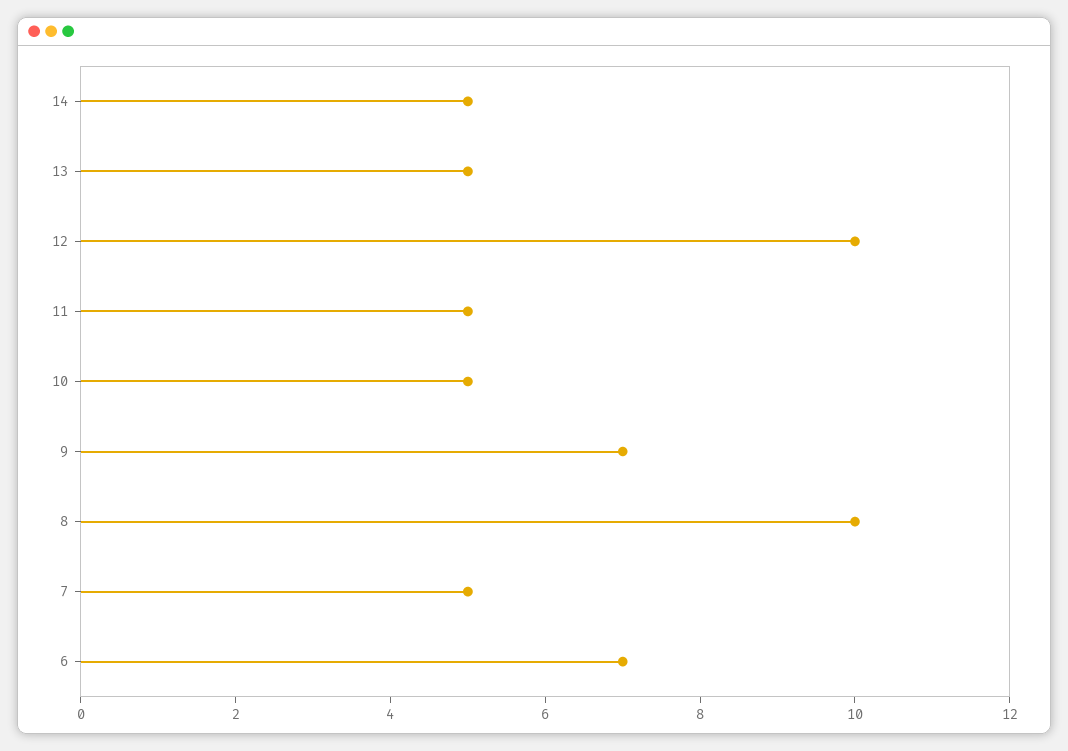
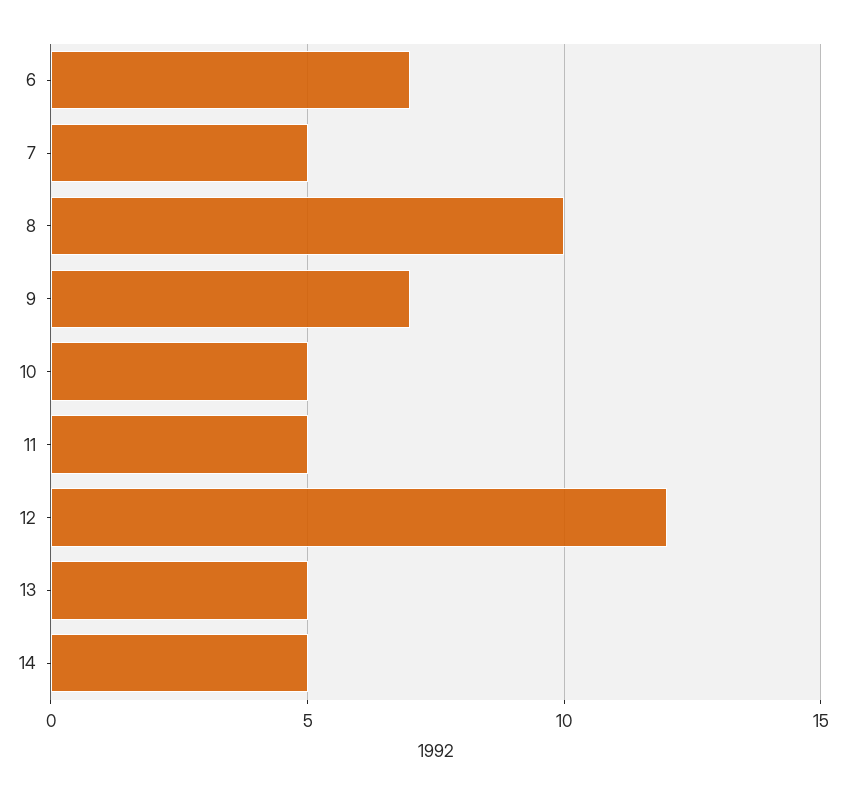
  {
    "14": 5,
    "13": 5,
-   "12": 10,
+   "12": 12,
    "11": 5,
    "10": 5,
    "9": 7,
    "8": 10,
    "7": 5,
    "6": 7
  }

